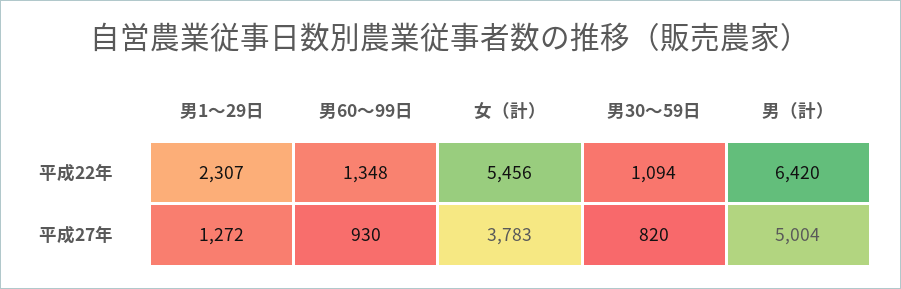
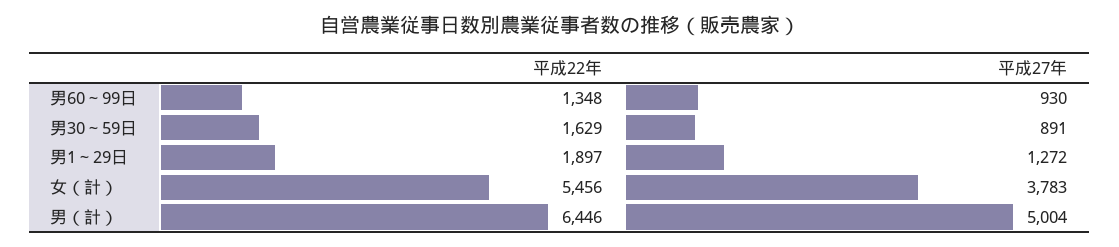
  {
    "男1～29日": {
-     "平成22年": 2307,
+     "平成22年": 1897,
      "平成27年": 1272
    },
    "男60～99日": {
      "平成22年": 1348,
      "平成27年": 930
    },
    "女（計）": {
      "平成22年": 5456,
      "平成27年": 3783
    },
    "男30～59日": {
-     "平成22年": 1094,
+     "平成22年": 1629,
-     "平成27年": 820
+     "平成27年": 891
    },
    "男（計）": {
-     "平成22年": 6420,
+     "平成22年": 6446,
      "平成27年": 5004
    }
  }

